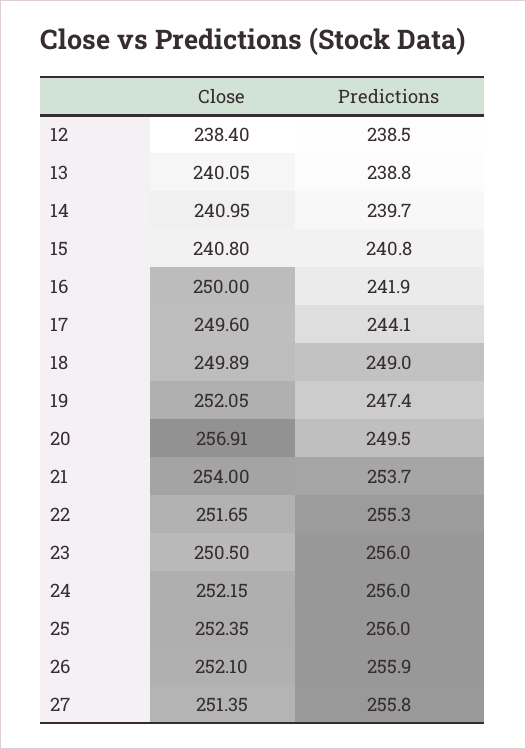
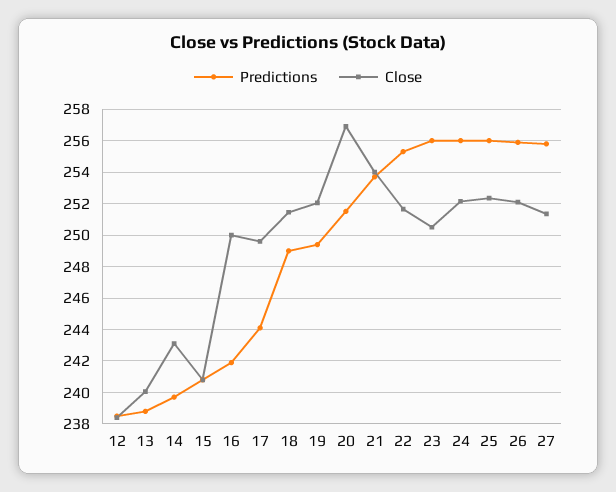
  {
    "Close": {
      "12": 238.4,
      "13": 240.05,
-     "14": 240.95,
+     "14": 243,
      "15": 240.8,
      "16": 250,
      "17": 249.6,
-     "18": 249.89,
+     "18": 251.5,
      "19": 252.05,
      "20": 256.91,
      "21": 254,
      "22": 251.65,
      "23": 250.5,
      "24": 252.15,
      "25": 252.35,
      "26": 252.1,
      "27": 251.35
    },
    "Predictions": {
      "12": 238.5,
      "13": 238.8,
      "14": 239.7,
      "15": 240.8,
      "16": 241.9,
      "17": 244.1,
      "18": 249,
-     "19": 247.4,
+     "19": 249.5,
-     "20": 249.5,
+     "20": 251.5,
      "21": 253.7,
      "22": 255.3,
      "23": 256,
      "24": 256,
      "25": 256,
      "26": 255.9,
      "27": 255.8
    }
  }

